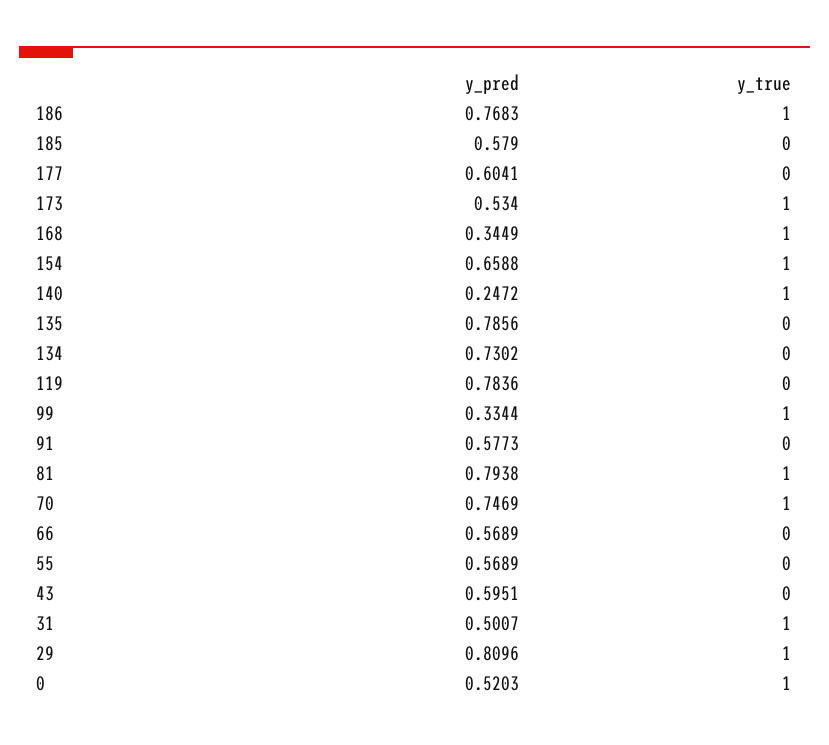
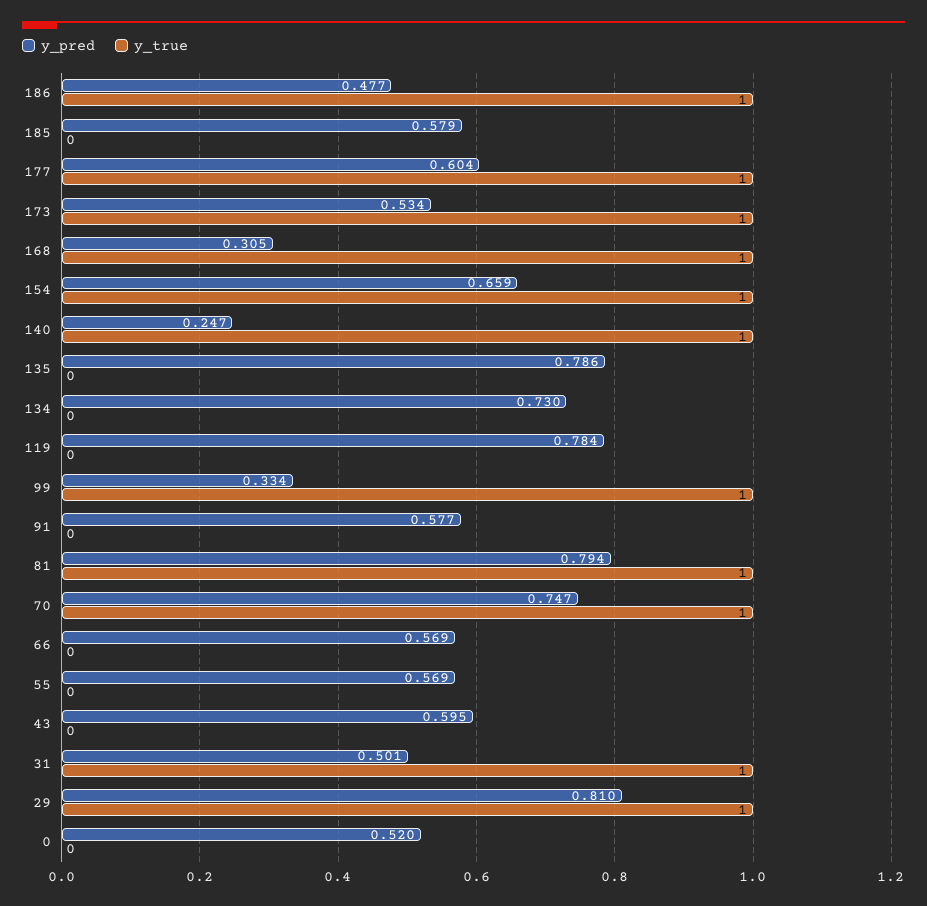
  {
    "y_pred": {
-     "186": 0.7683,
+     "186": 0.477,
      "185": 0.579,
      "177": 0.6041,
      "173": 0.534,
-     "168": 0.3449,
+     "168": 0.305,
      "154": 0.6588,
      "140": 0.2472,
      "135": 0.7856,
      "134": 0.7302,
      "119": 0.7836,
      "99": 0.3344,
      "91": 0.5773,
      "81": 0.7938,
      "70": 0.7469,
      "66": 0.5689,
      "55": 0.5689,
      "43": 0.5951,
      "31": 0.5007,
      "29": 0.8096,
      "0": 0.5203
    },
    "y_true": {
      "186": 1,
      "185": 0,
-     "177": 0,
+     "177": 1,
      "173": 1,
      "168": 1,
      "154": 1,
      "140": 1,
      "135": 0,
      "134": 0,
      "119": 0,
      "99": 1,
      "91": 0,
      "81": 1,
      "70": 1,
      "66": 0,
      "55": 0,
      "43": 0,
      "31": 1,
      "29": 1,
-     "0": 1
+     "0": 0
    }
  }

